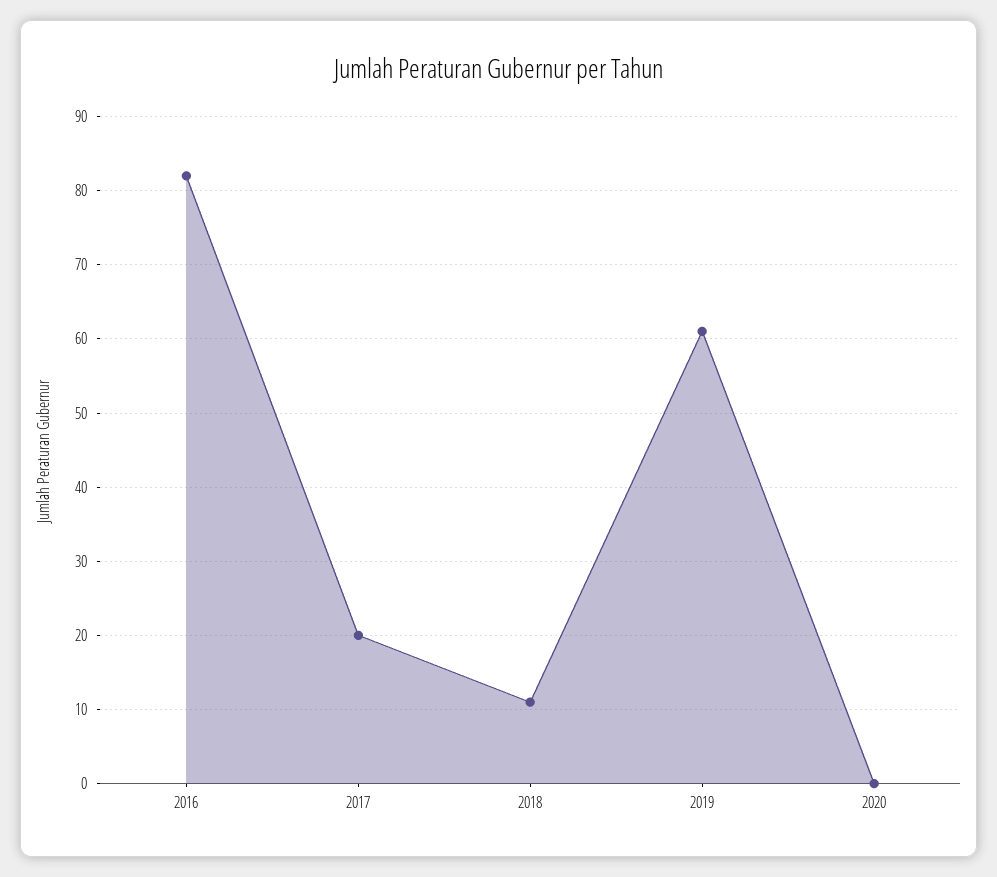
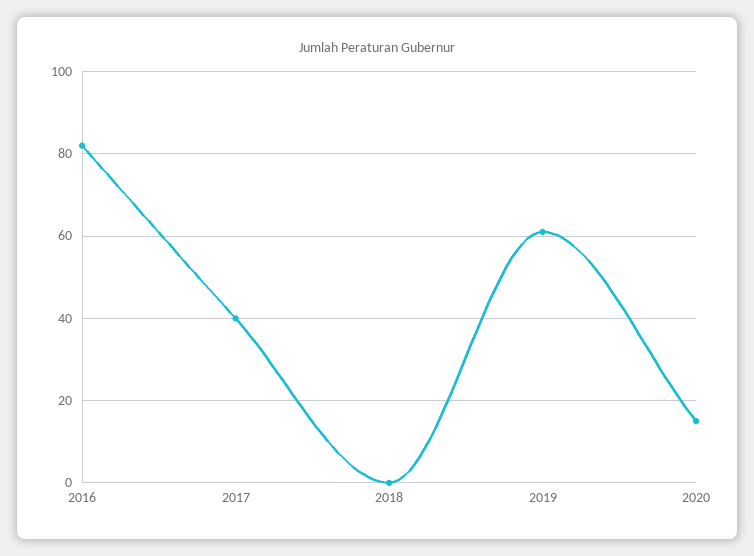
  {
    "2016": 82,
-   "2017": 20,
+   "2017": 40,
-   "2018": 11,
+   "2018": 0,
    "2019": 61,
-   "2020": 0
+   "2020": 15
  }

